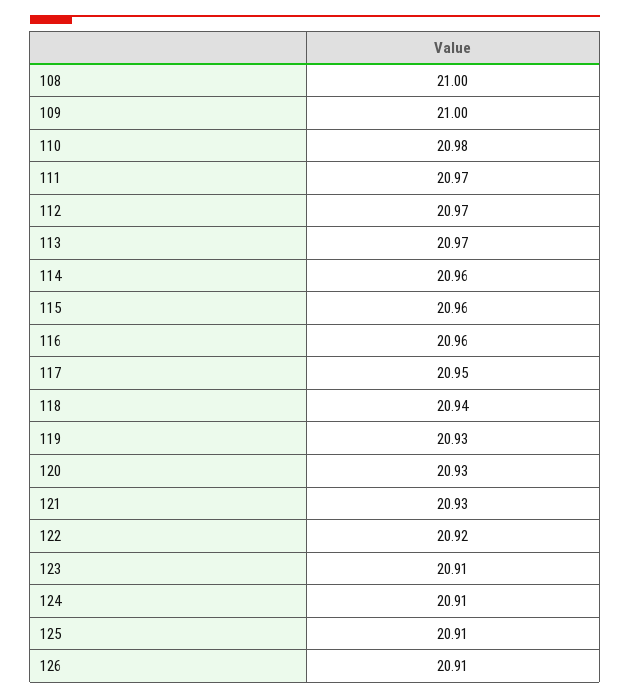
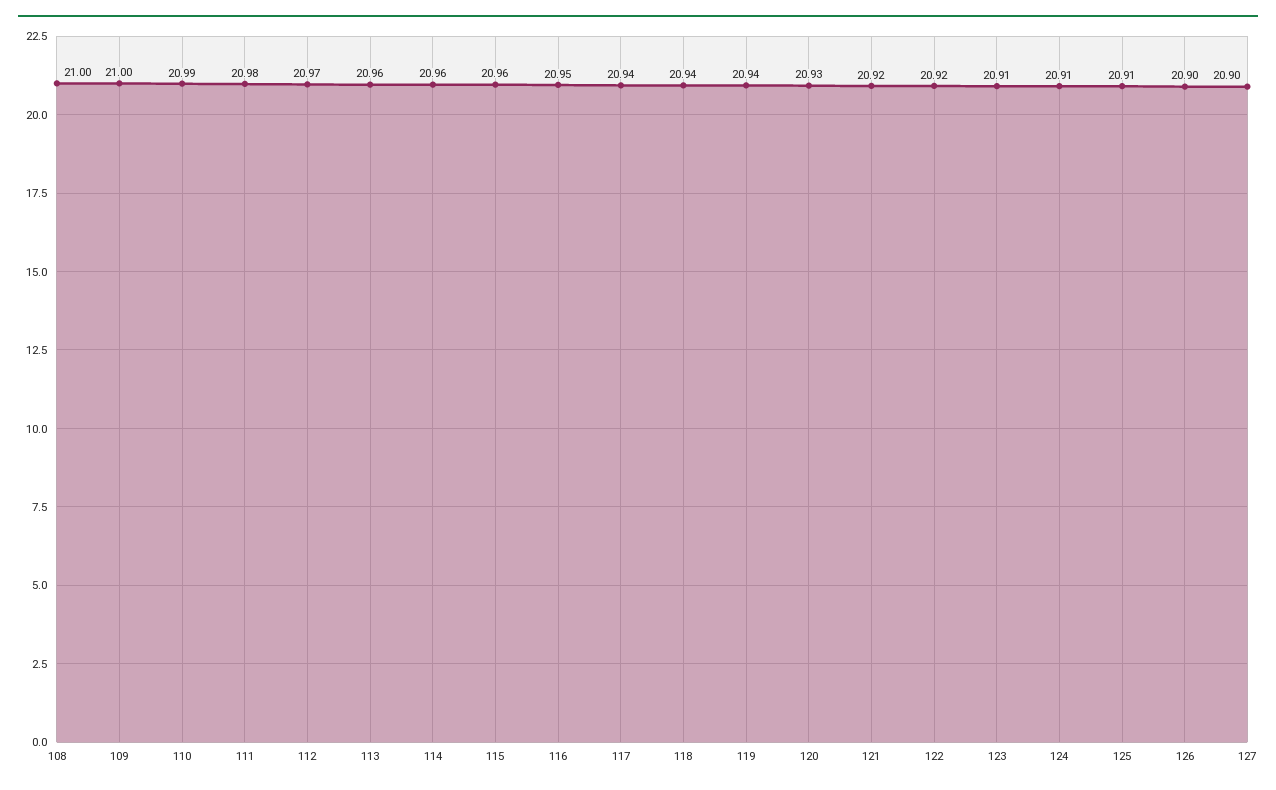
  {
    "108": 21,
    "109": 21,
-   "110": 20.98,
+   "110": 20.99,
-   "111": 20.97,
+   "111": 20.98,
    "112": 20.97,
-   "113": 20.97,
+   "113": 20.96,
    "114": 20.96,
    "115": 20.96,
-   "116": 20.96,
+   "116": 20.95,
-   "117": 20.95,
+   "117": 20.94,
    "118": 20.94,
-   "119": 20.93,
+   "119": 20.94,
    "120": 20.93,
-   "121": 20.93,
+   "121": 20.92,
    "122": 20.92,
    "123": 20.91,
    "124": 20.91,
    "125": 20.91,
-   "126": 20.91
+   "126": 20.9,
+   "127": 20.9
  }

